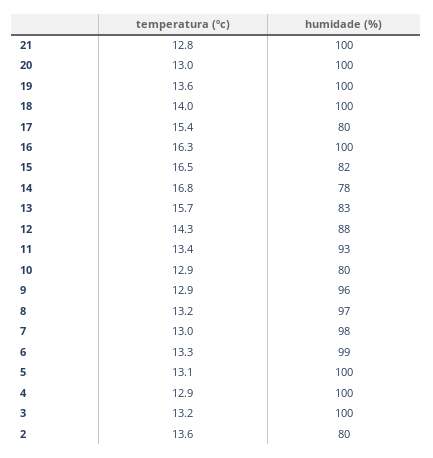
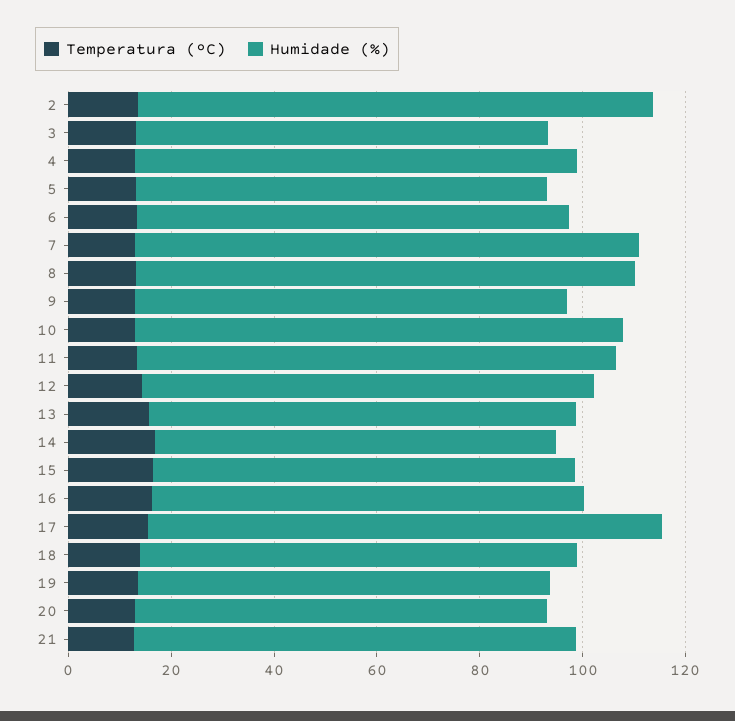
  {
    "temperatura (ºc)": {
      "21": 12.8,
      "20": 13,
      "19": 13.6,
      "18": 14,
      "17": 15.4,
      "16": 16.3,
      "15": 16.5,
      "14": 16.8,
      "13": 15.7,
      "12": 14.3,
      "11": 13.4,
      "10": 12.9,
      "9": 12.9,
      "8": 13.2,
      "7": 13,
      "6": 13.3,
      "5": 13.1,
      "4": 12.9,
      "3": 13.2,
      "2": 13.6
    },
    "humidade (%)": {
-     "21": 100,
+     "21": 85,
-     "20": 100,
+     "20": 80,
-     "19": 100,
+     "19": 80,
-     "18": 100,
+     "18": 85,
-     "17": 80,
+     "17": 100,
-     "16": 100,
+     "16": 85,
      "15": 82,
      "14": 78,
      "13": 83,
      "12": 88,
      "11": 93,
-     "10": 80,
+     "10": 95,
-     "9": 96,
+     "9": 85,
      "8": 97,
      "7": 98,
-     "6": 99,
+     "6": 85,
-     "5": 100,
+     "5": 80,
-     "4": 100,
+     "4": 85,
-     "3": 100,
+     "3": 80,
-     "2": 80
+     "2": 100
    }
  }

